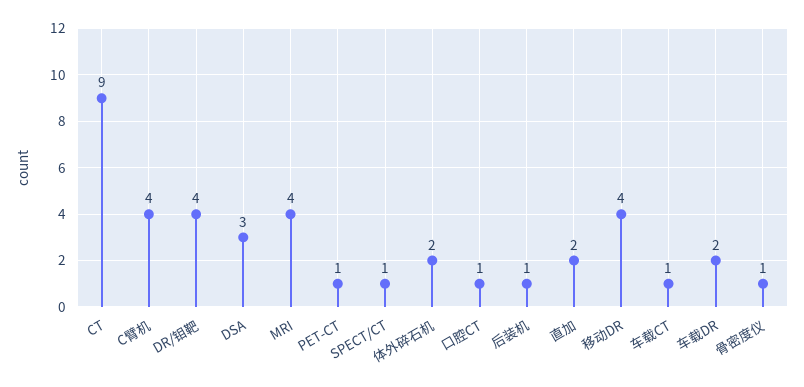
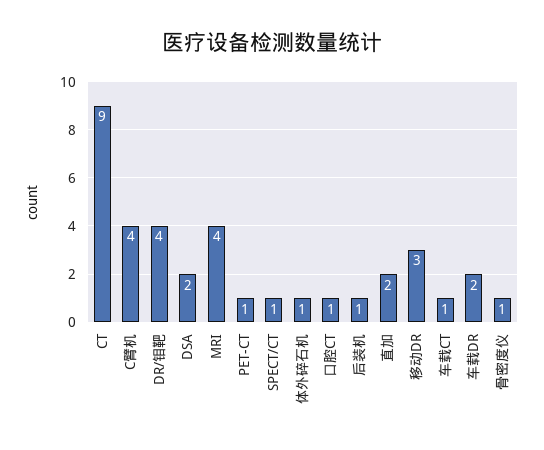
  {
    "CT": 9,
    "C臂机": 4,
    "DR/钼靶": 4,
-   "DSA": 3,
+   "DSA": 2,
    "MRI": 4,
    "PET-CT": 1,
    "SPECT/CT": 1,
-   "体外碎石机": 2,
+   "体外碎石机": 1,
    "口腔CT": 1,
    "后装机": 1,
    "直加": 2,
-   "移动DR": 4,
+   "移动DR": 3,
    "车载CT": 1,
    "车载DR": 2,
    "骨密度仪": 1
  }

